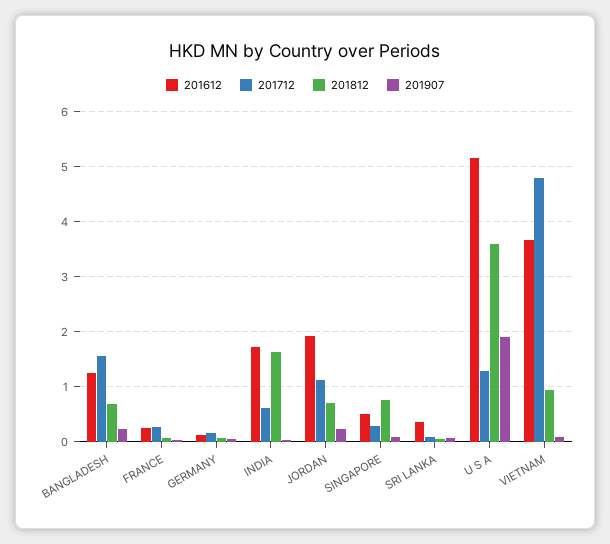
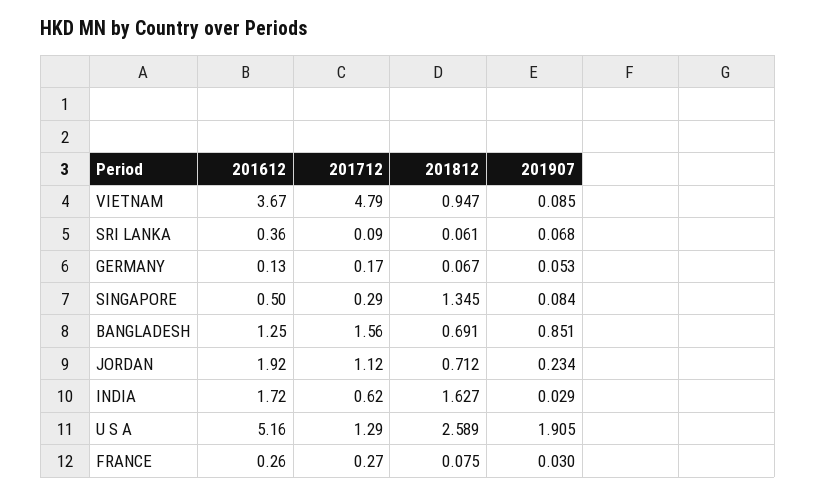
  {
    "201612": {
      "BANGLADESH": 1.25,
      "FRANCE": 0.26,
      "GERMANY": 0.13,
      "INDIA": 1.72,
      "JORDAN": 1.92,
      "SINGAPORE": 0.5,
      "SRI LANKA": 0.36,
      "U S A": 5.16,
      "VIETNAM": 3.67
    },
    "201712": {
      "BANGLADESH": 1.56,
      "FRANCE": 0.27,
      "GERMANY": 0.17,
      "INDIA": 0.62,
      "JORDAN": 1.12,
      "SINGAPORE": 0.29,
      "SRI LANKA": 0.09,
      "U S A": 1.29,
      "VIETNAM": 4.79
    },
    "201812": {
      "BANGLADESH": 0.691,
      "FRANCE": 0.075,
      "GERMANY": 0.067,
      "INDIA": 1.627,
      "JORDAN": 0.712,
-     "SINGAPORE": 0.8,
+     "SINGAPORE": 1.345,
      "SRI LANKA": 0.061,
-     "U S A": 3.6,
+     "U S A": 2.589,
      "VIETNAM": 0.947
    },
    "201907": {
-     "BANGLADESH": 0.2,
+     "BANGLADESH": 0.851,
      "FRANCE": 0.03,
      "GERMANY": 0.053,
      "INDIA": 0.029,
      "JORDAN": 0.234,
      "SINGAPORE": 0.084,
      "SRI LANKA": 0.068,
      "U S A": 1.905,
      "VIETNAM": 0.085
    }
  }

